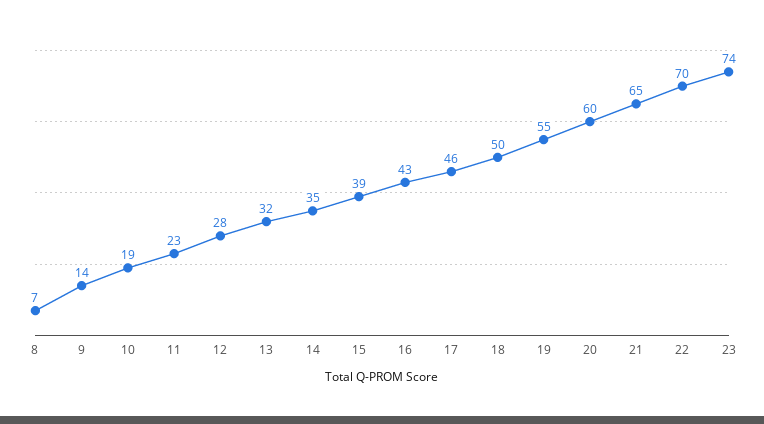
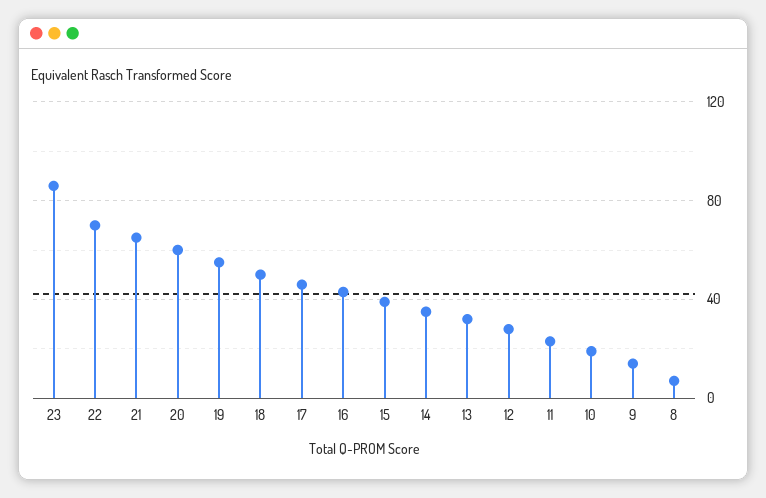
  {
    "8": 7,
    "9": 14,
    "10": 19,
    "11": 23,
    "12": 28,
    "13": 32,
    "14": 35,
    "15": 39,
    "16": 43,
    "17": 46,
    "18": 50,
    "19": 55,
    "20": 60,
    "21": 65,
    "22": 70,
-   "23": 74
+   "23": 85
  }

